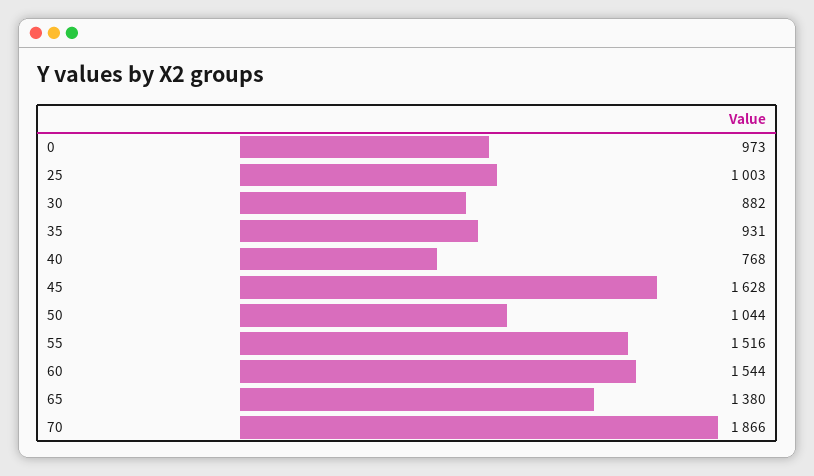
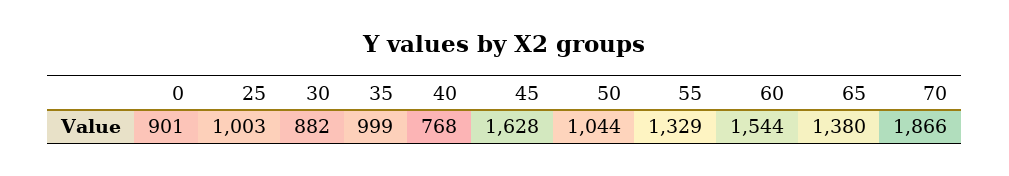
  {
-   "0": 973,
+   "0": 901,
    "25": 1003,
    "30": 882,
-   "35": 931,
+   "35": 999,
    "40": 768,
    "45": 1628,
    "50": 1044,
-   "55": 1516,
+   "55": 1329,
    "60": 1544,
    "65": 1380,
    "70": 1866
  }

